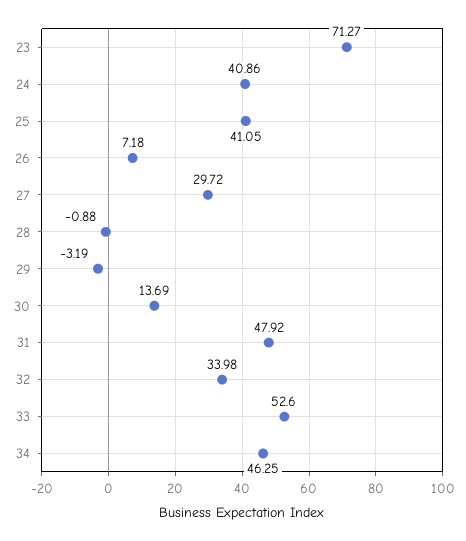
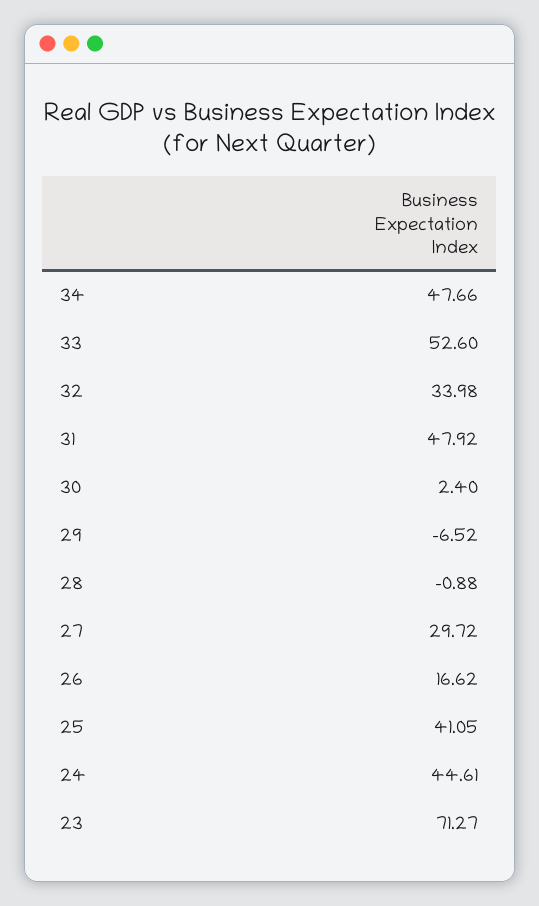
  {
    "23": 71.27,
-   "24": 40.86,
+   "24": 44.61,
    "25": 41.05,
-   "26": 7.18,
+   "26": 16.62,
    "27": 29.72,
    "28": -0.88,
-   "29": -3.19,
+   "29": -6.52,
-   "30": 13.69,
+   "30": 2.4,
    "31": 47.92,
    "32": 33.98,
    "33": 52.6,
-   "34": 46.25
+   "34": 47.66
  }

